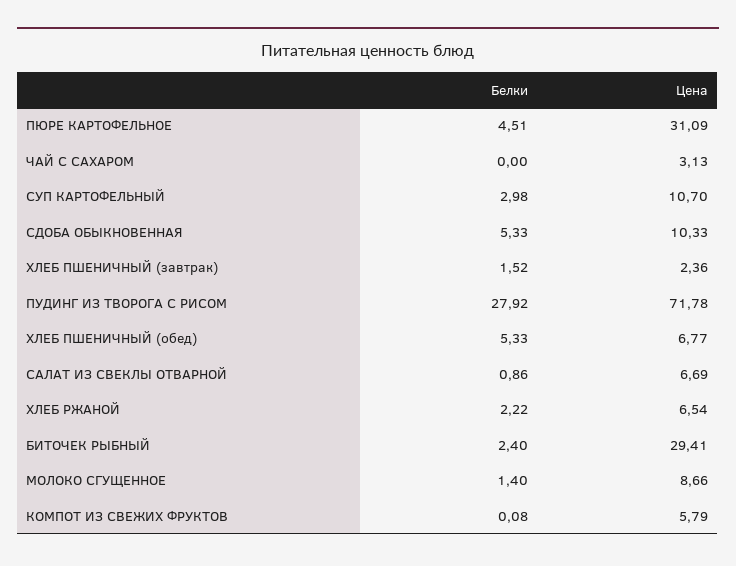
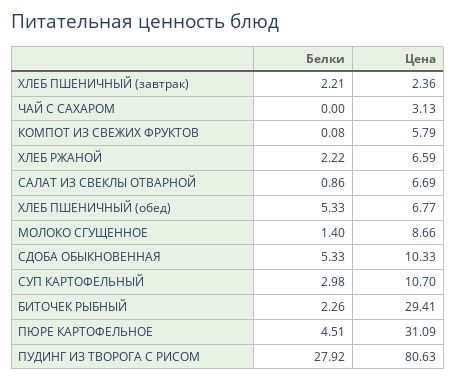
  {
    "Белки": {
      "ПЮРЕ КАРТОФЕЛЬНОЕ": 4.51,
      "ЧАЙ С САХАРОМ": 0,
      "СУП КАРТОФЕЛЬНЫЙ": 2.98,
      "СДОБА ОБЫКНОВЕННАЯ": 5.33,
-     "ХЛЕБ ПШЕНИЧНЫЙ (завтрак)": 1.52,
+     "ХЛЕБ ПШЕНИЧНЫЙ (завтрак)": 2.21,
      "ПУДИНГ ИЗ ТВОРОГА С РИСОМ": 27.92,
      "ХЛЕБ ПШЕНИЧНЫЙ (обед)": 5.33,
      "САЛАТ ИЗ СВЕКЛЫ ОТВАРНОЙ": 0.86,
      "ХЛЕБ РЖАНОЙ": 2.22,
-     "БИТОЧЕК РЫБНЫЙ": 2.4,
+     "БИТОЧЕК РЫБНЫЙ": 2.26,
      "МОЛОКО СГУЩЕННОЕ": 1.4,
      "КОМПОТ ИЗ СВЕЖИХ ФРУКТОВ": 0.08
    },
    "Цена": {
      "ПЮРЕ КАРТОФЕЛЬНОЕ": 31.09,
      "ЧАЙ С САХАРОМ": 3.13,
      "СУП КАРТОФЕЛЬНЫЙ": 10.7,
      "СДОБА ОБЫКНОВЕННАЯ": 10.33,
      "ХЛЕБ ПШЕНИЧНЫЙ (завтрак)": 2.36,
-     "ПУДИНГ ИЗ ТВОРОГА С РИСОМ": 71.78,
+     "ПУДИНГ ИЗ ТВОРОГА С РИСОМ": 80.63,
      "ХЛЕБ ПШЕНИЧНЫЙ (обед)": 6.77,
      "САЛАТ ИЗ СВЕКЛЫ ОТВАРНОЙ": 6.69,
-     "ХЛЕБ РЖАНОЙ": 6.54,
+     "ХЛЕБ РЖАНОЙ": 6.59,
      "БИТОЧЕК РЫБНЫЙ": 29.41,
      "МОЛОКО СГУЩЕННОЕ": 8.66,
      "КОМПОТ ИЗ СВЕЖИХ ФРУКТОВ": 5.79
    }
  }

